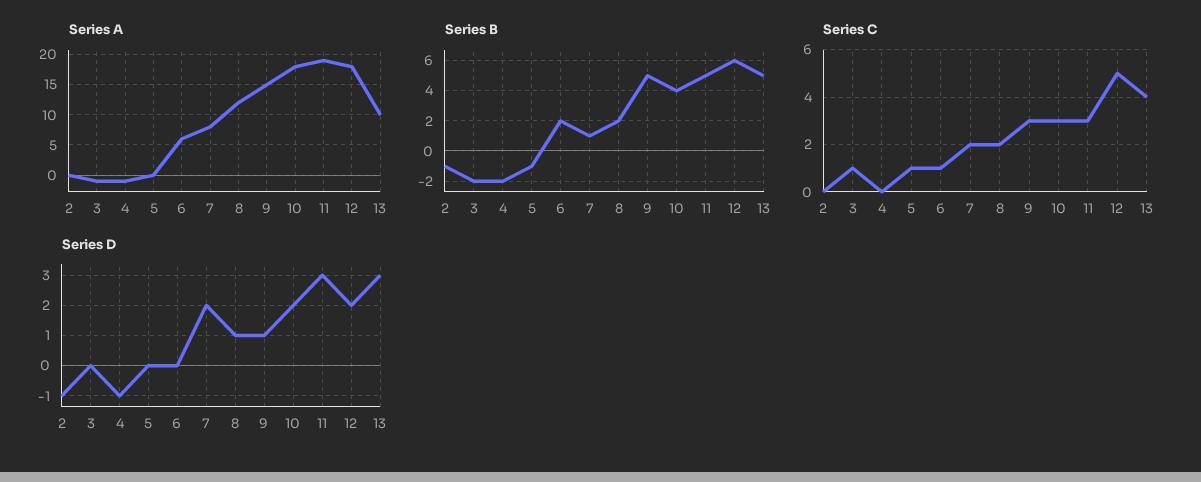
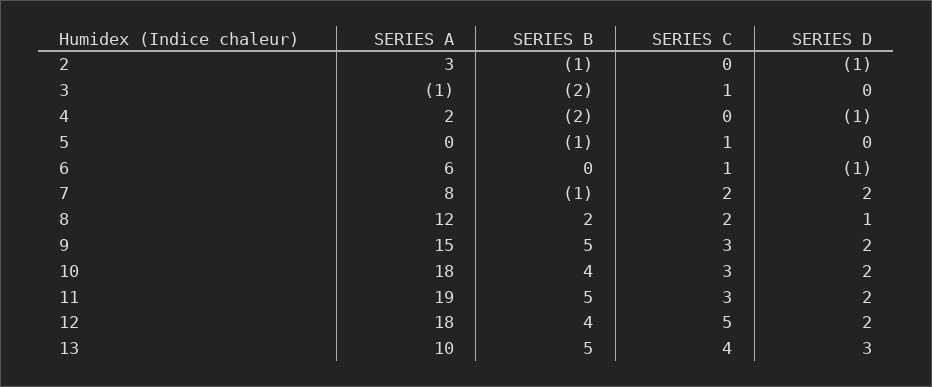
  {
    "Series A": {
-     "2": 0,
+     "2": 3,
      "3": -1,
-     "4": -1,
+     "4": 2,
      "5": 0,
      "6": 6,
      "7": 8,
      "8": 12,
      "9": 15,
      "10": 18,
      "11": 19,
      "12": 18,
      "13": 10
    },
    "Series B": {
      "2": -1,
      "3": -2,
      "4": -2,
      "5": -1,
-     "6": 2,
+     "6": 0,
-     "7": 1,
+     "7": -1,
      "8": 2,
      "9": 5,
      "10": 4,
      "11": 5,
-     "12": 6,
+     "12": 4,
      "13": 5
    },
    "Series C": {
      "2": 0,
      "3": 1,
      "4": 0,
      "5": 1,
      "6": 1,
      "7": 2,
      "8": 2,
      "9": 3,
      "10": 3,
      "11": 3,
      "12": 5,
      "13": 4
    },
    "Series D": {
      "2": -1,
      "3": 0,
      "4": -1,
      "5": 0,
-     "6": 0,
+     "6": -1,
      "7": 2,
      "8": 1,
-     "9": 1,
+     "9": 2,
      "10": 2,
-     "11": 3,
+     "11": 2,
      "12": 2,
      "13": 3
    }
  }

